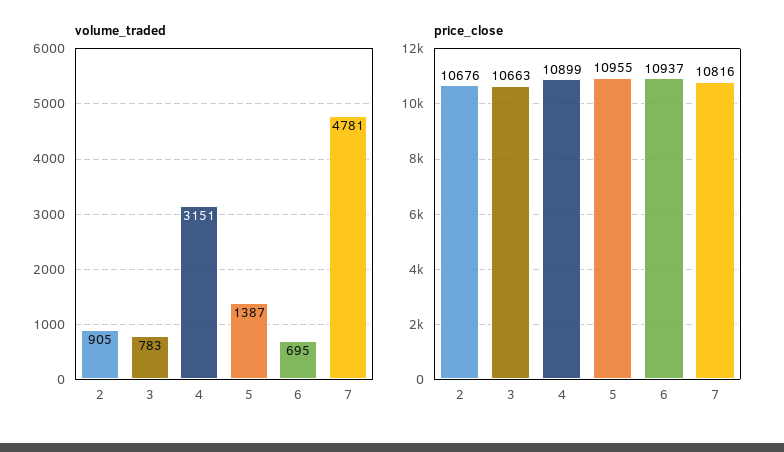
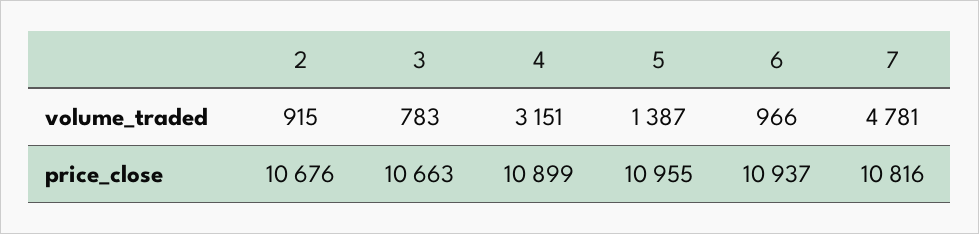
  {
    "volume_traded": {
-     "2": 905,
+     "2": 915,
      "3": 783,
      "4": 3151,
      "5": 1387,
-     "6": 695,
+     "6": 966,
      "7": 4781
    },
    "price_close": {
      "2": 10676,
      "3": 10663,
      "4": 10899,
      "5": 10955,
      "6": 10937,
      "7": 10816
    }
  }

